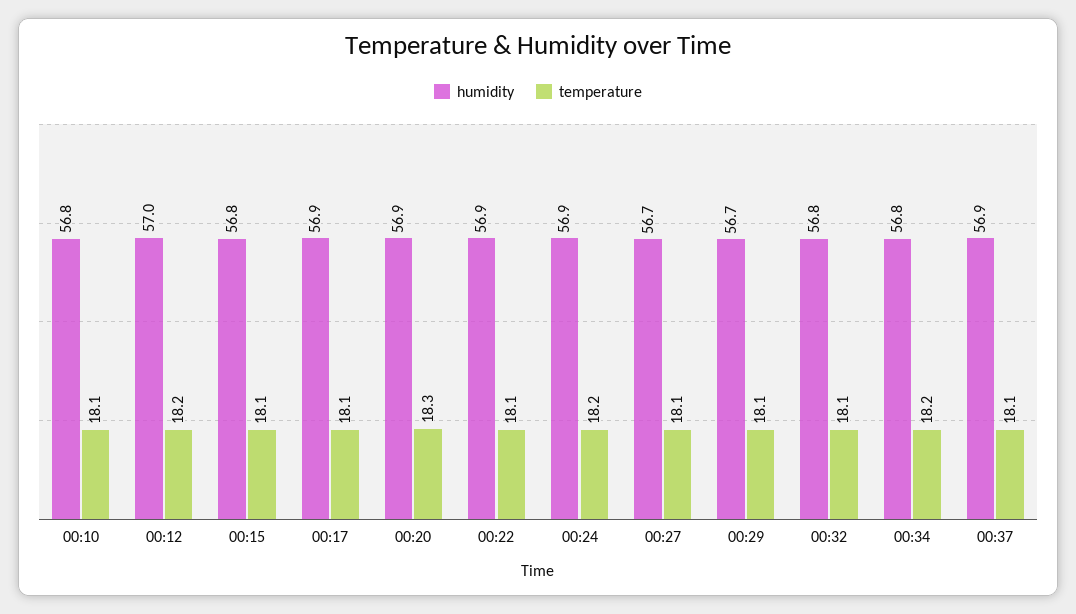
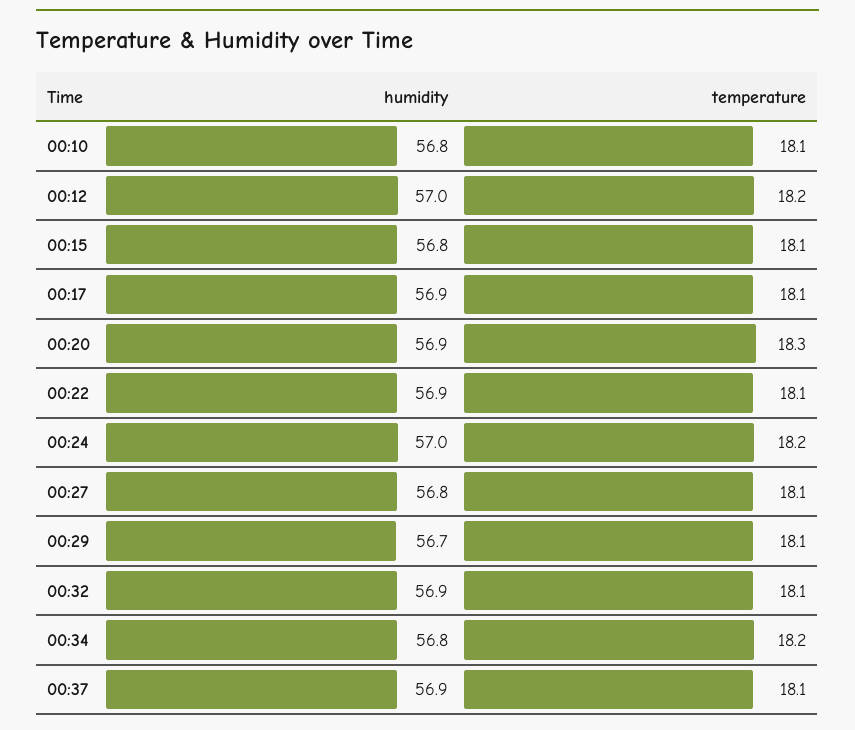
  {
    "humidity": {
      "00:10": 56.8,
      "00:12": 57,
      "00:15": 56.8,
      "00:17": 56.9,
      "00:20": 56.9,
      "00:22": 56.9,
-     "00:24": 56.9,
+     "00:24": 57,
-     "00:27": 56.7,
+     "00:27": 56.8,
      "00:29": 56.7,
-     "00:32": 56.8,
+     "00:32": 56.9,
      "00:34": 56.8,
      "00:37": 56.9
    },
    "temperature": {
      "00:10": 18.1,
      "00:12": 18.2,
      "00:15": 18.1,
      "00:17": 18.1,
      "00:20": 18.3,
      "00:22": 18.1,
      "00:24": 18.2,
      "00:27": 18.1,
      "00:29": 18.1,
      "00:32": 18.1,
      "00:34": 18.2,
      "00:37": 18.1
    }
  }

